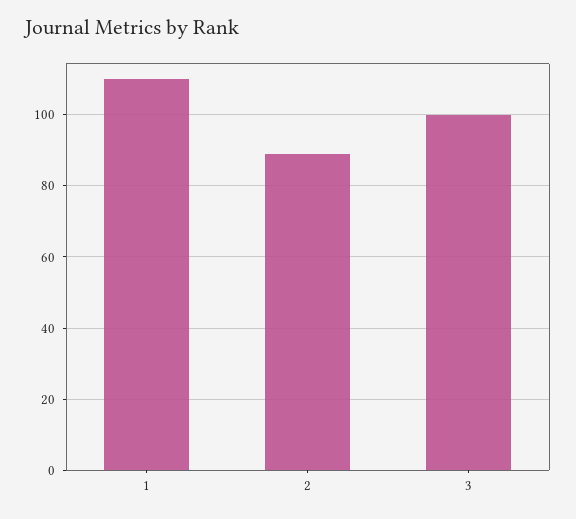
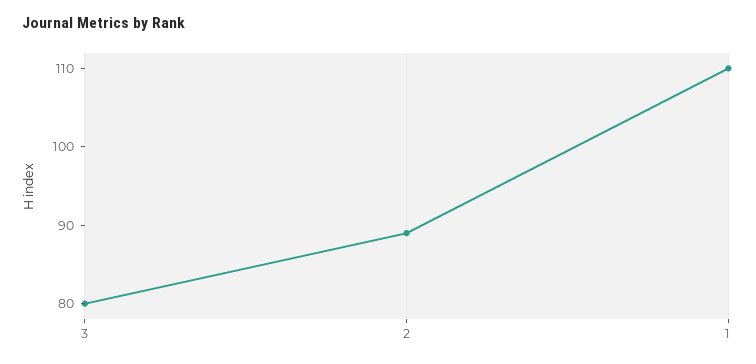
  {
    "1": 110,
    "2": 90,
-   "3": 100
+   "3": 80
  }

